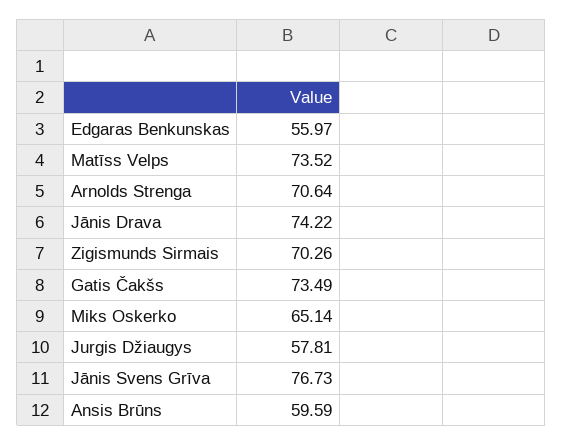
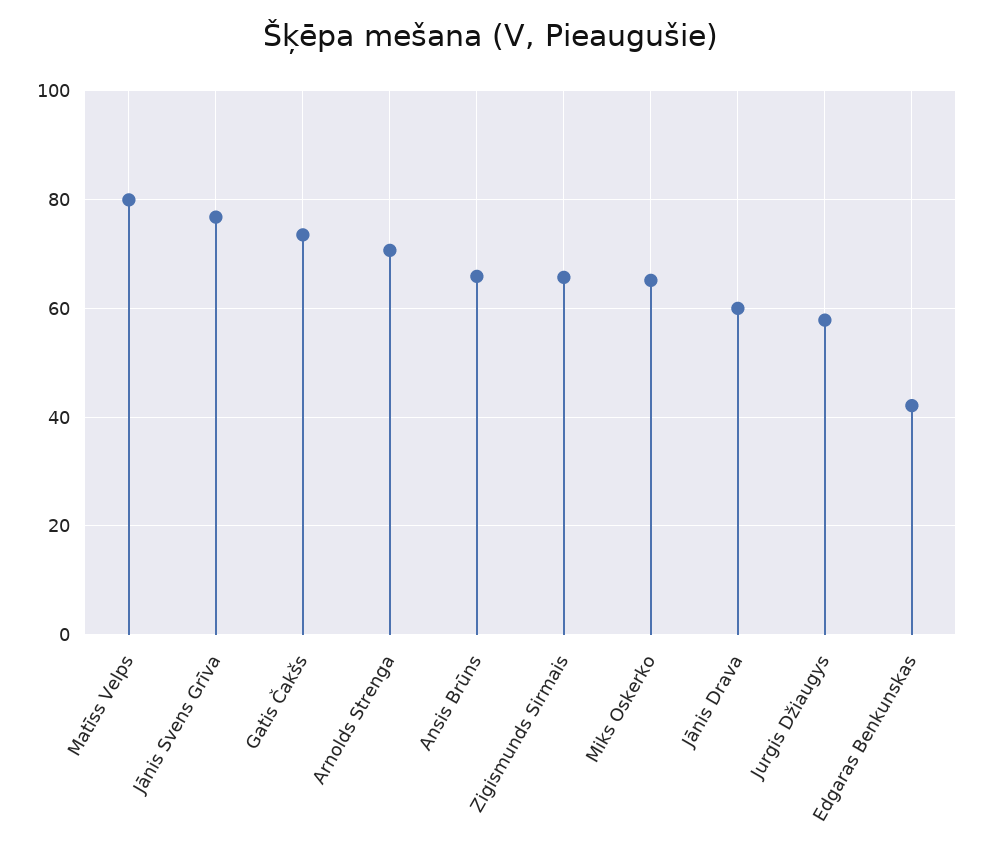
  {
-   "Edgaras Benkunskas": 55.97,
+   "Edgaras Benkunskas": 42,
-   "Matīss Velps": 73.52,
+   "Matīss Velps": 80,
    "Arnolds Strenga": 70.64,
-   "Jānis Drava": 74.22,
+   "Jānis Drava": 60,
-   "Zigismunds Sirmais": 70.26,
+   "Zigismunds Sirmais": 66,
    "Gatis Čakšs": 73.49,
    "Miks Oskerko": 65.14,
    "Jurgis Džiaugys": 57.81,
    "Jānis Svens Grīva": 76.73,
-   "Ansis Brūns": 59.59
+   "Ansis Brūns": 66
  }

